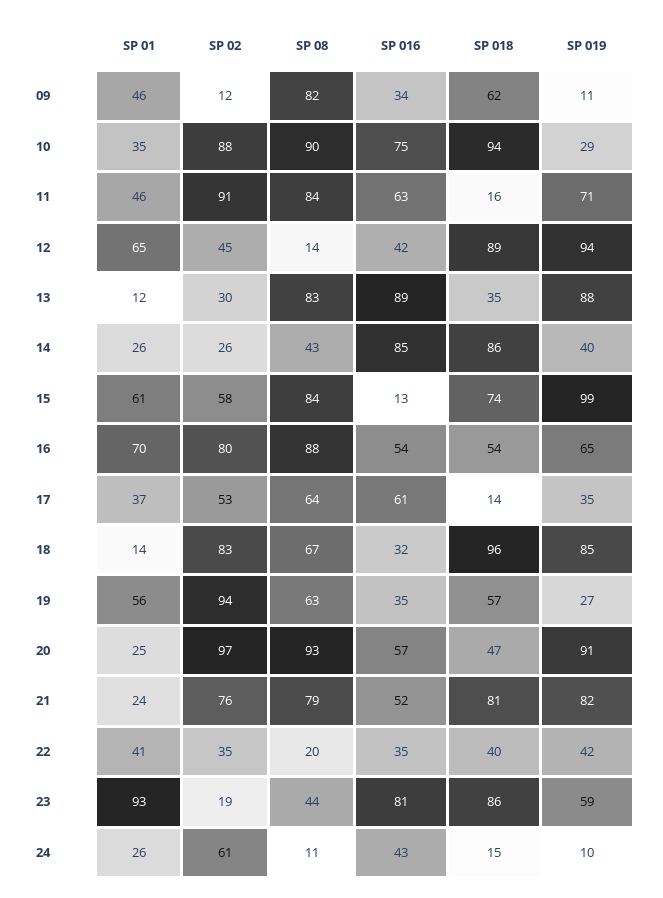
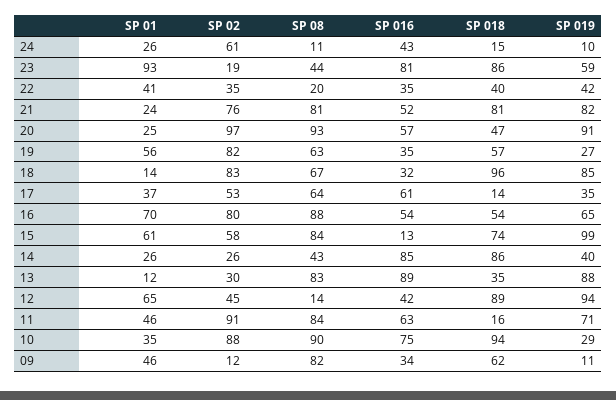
  {
    "SP 01": {
      "09": 46,
      "10": 35,
      "11": 46,
      "12": 65,
      "13": 12,
      "14": 26,
      "15": 61,
      "16": 70,
      "17": 37,
      "18": 14,
      "19": 56,
      "20": 25,
      "21": 24,
      "22": 41,
      "23": 93,
      "24": 26
    },
    "SP 02": {
      "09": 12,
      "10": 88,
      "11": 91,
      "12": 45,
      "13": 30,
      "14": 26,
      "15": 58,
      "16": 80,
      "17": 53,
      "18": 83,
-     "19": 94,
+     "19": 82,
      "20": 97,
      "21": 76,
      "22": 35,
      "23": 19,
      "24": 61
    },
    "SP 08": {
      "09": 82,
      "10": 90,
      "11": 84,
      "12": 14,
      "13": 83,
      "14": 43,
      "15": 84,
      "16": 88,
      "17": 64,
      "18": 67,
      "19": 63,
      "20": 93,
-     "21": 79,
+     "21": 81,
      "22": 20,
      "23": 44,
      "24": 11
    },
    "SP 016": {
      "09": 34,
      "10": 75,
      "11": 63,
      "12": 42,
      "13": 89,
      "14": 85,
      "15": 13,
      "16": 54,
      "17": 61,
      "18": 32,
      "19": 35,
      "20": 57,
      "21": 52,
      "22": 35,
      "23": 81,
      "24": 43
    },
    "SP 018": {
      "09": 62,
      "10": 94,
      "11": 16,
      "12": 89,
      "13": 35,
      "14": 86,
      "15": 74,
      "16": 54,
      "17": 14,
      "18": 96,
      "19": 57,
      "20": 47,
      "21": 81,
      "22": 40,
      "23": 86,
      "24": 15
    },
    "SP 019": {
      "09": 11,
      "10": 29,
      "11": 71,
      "12": 94,
      "13": 88,
      "14": 40,
      "15": 99,
      "16": 65,
      "17": 35,
      "18": 85,
      "19": 27,
      "20": 91,
      "21": 82,
      "22": 42,
      "23": 59,
      "24": 10
    }
  }

